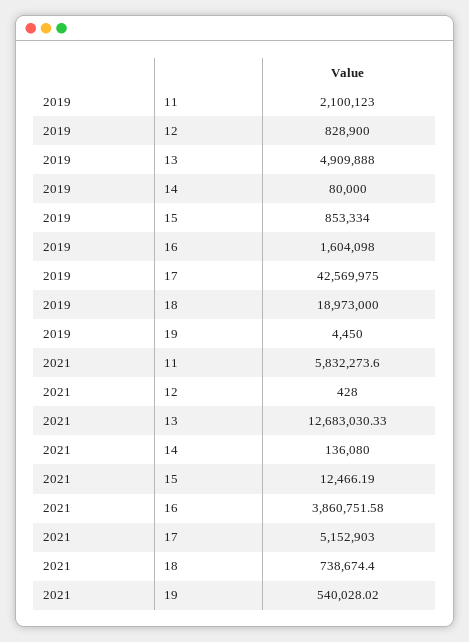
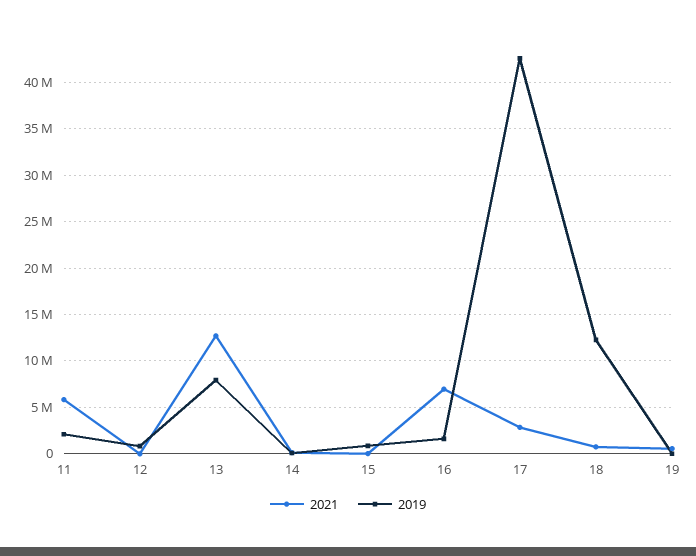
  {
    "2019": {
      "11": 2100123,
      "12": 828900,
-     "13": 4909888,
+     "13": 8000000,
      "14": 80000,
      "15": 853334,
      "16": 1604098,
      "17": 42569975,
-     "18": 18973000,
+     "18": 12000000,
      "19": 4450
    },
    "2021": {
      "11": 5832273.6,
      "12": 428,
      "13": 12683030.33,
      "14": 136080,
      "15": 12466.19,
-     "16": 3860751.58,
+     "16": 7000000,
-     "17": 5152903,
+     "17": 3000000,
      "18": 738674.4,
      "19": 540028.02
    }
  }

